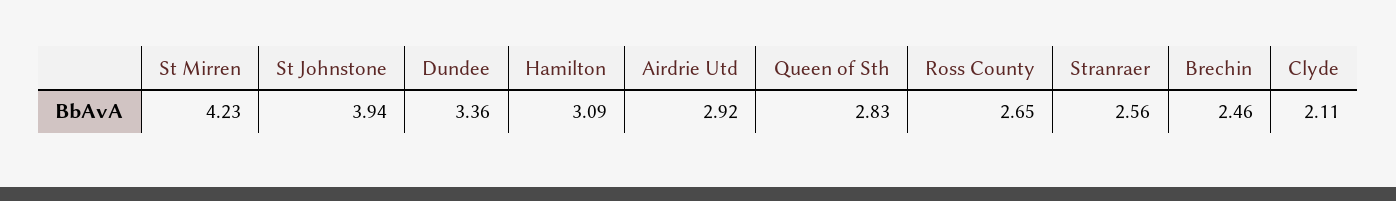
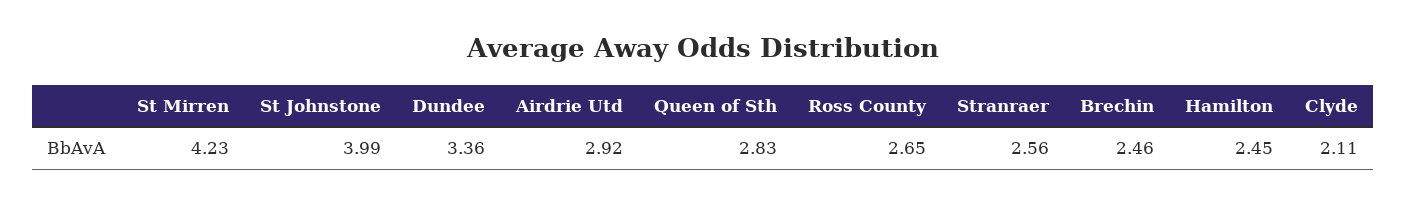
  {
    "St Mirren": 4.23,
-   "St Johnstone": 3.94,
+   "St Johnstone": 3.99,
    "Dundee": 3.36,
-   "Hamilton": 3.09,
+   "Hamilton": 2.45,
    "Airdrie Utd": 2.92,
    "Queen of Sth": 2.83,
    "Ross County": 2.65,
    "Stranraer": 2.56,
    "Brechin": 2.46,
    "Clyde": 2.11
  }

